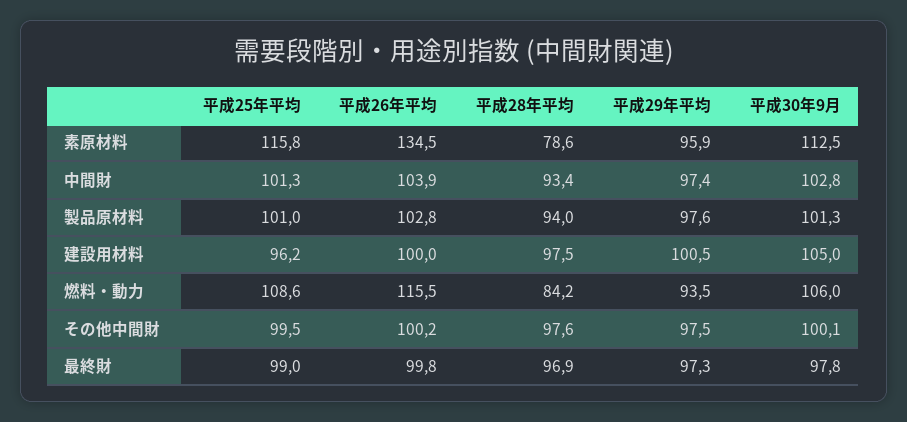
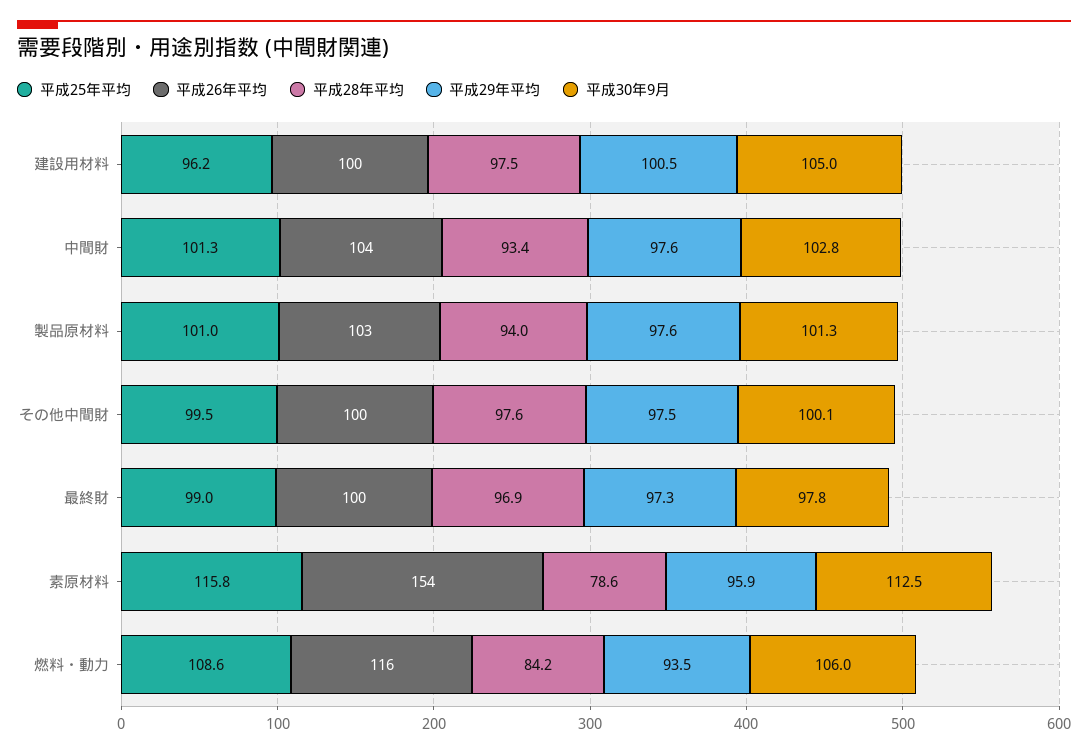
  {
    "平成25年平均": {
      "素原材料": 115.8,
      "中間財": 101.3,
      "製品原材料": 101,
      "建設用材料": 96.2,
      "燃料・動力": 108.6,
      "その他中間財": 99.5,
      "最終財": 99
    },
    "平成26年平均": {
-     "素原材料": 134.5,
+     "素原材料": 154,
      "中間財": 103.9,
      "製品原材料": 102.8,
      "建設用材料": 100,
      "燃料・動力": 115.5,
      "その他中間財": 100.2,
      "最終財": 99.8
    },
    "平成28年平均": {
      "素原材料": 78.6,
      "中間財": 93.4,
      "製品原材料": 94,
      "建設用材料": 97.5,
      "燃料・動力": 84.2,
      "その他中間財": 97.6,
      "最終財": 96.9
    },
    "平成29年平均": {
      "素原材料": 95.9,
-     "中間財": 97.4,
+     "中間財": 97.6,
      "製品原材料": 97.6,
      "建設用材料": 100.5,
      "燃料・動力": 93.5,
      "その他中間財": 97.5,
      "最終財": 97.3
    },
    "平成30年9月": {
      "素原材料": 112.5,
      "中間財": 102.8,
      "製品原材料": 101.3,
      "建設用材料": 105,
      "燃料・動力": 106,
      "その他中間財": 100.1,
      "最終財": 97.8
    }
  }

